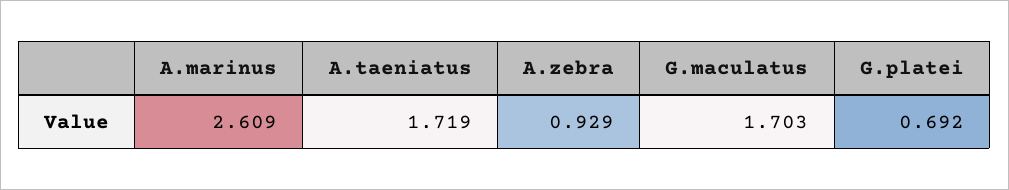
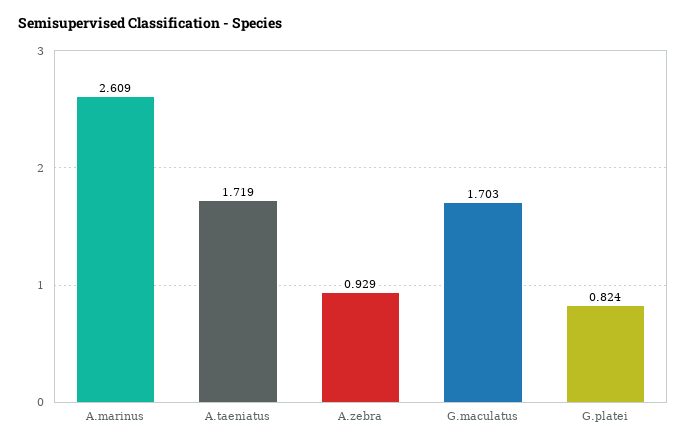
  {
    "A.marinus": 2.609,
    "A.taeniatus": 1.719,
    "A.zebra": 0.929,
    "G.maculatus": 1.703,
-   "G.platei": 0.692
+   "G.platei": 0.824
  }

